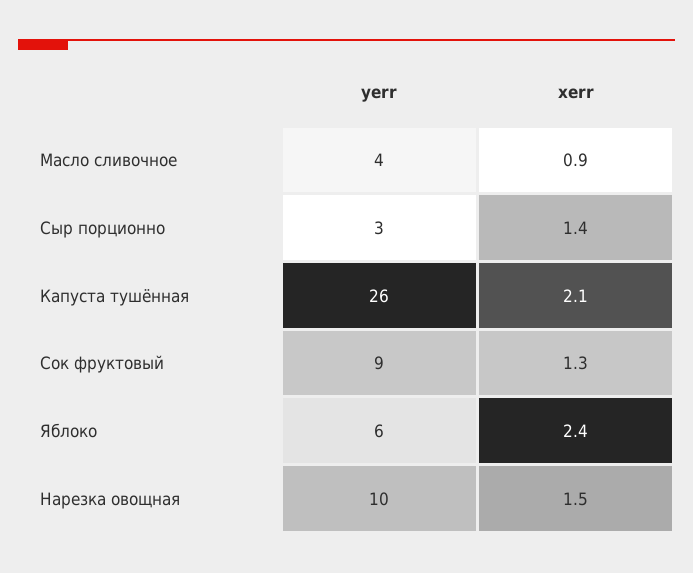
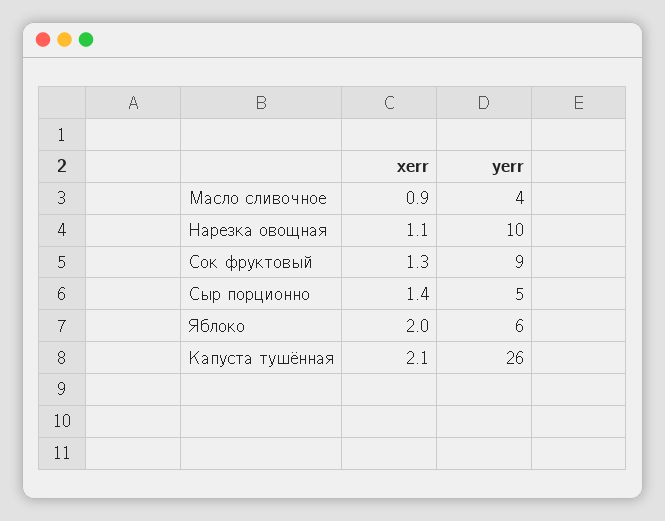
  {
    "yerr": {
      "Масло сливочное": 4,
-     "Сыр порционно": 3,
+     "Сыр порционно": 5,
      "Капуста тушённая": 26,
      "Сок фруктовый": 9,
      "Яблоко": 6,
      "Нарезка овощная": 10
    },
    "xerr": {
      "Масло сливочное": 0.9,
      "Сыр порционно": 1.4,
      "Капуста тушённая": 2.1,
      "Сок фруктовый": 1.3,
-     "Яблоко": 2.4,
+     "Яблоко": 2,
-     "Нарезка овощная": 1.5
+     "Нарезка овощная": 1.1
    }
  }

